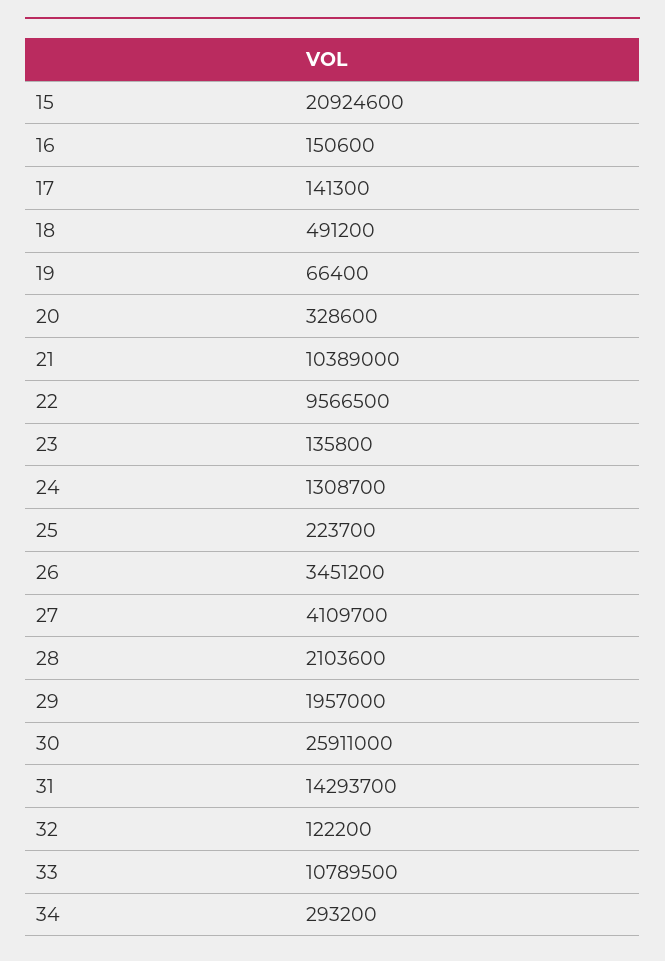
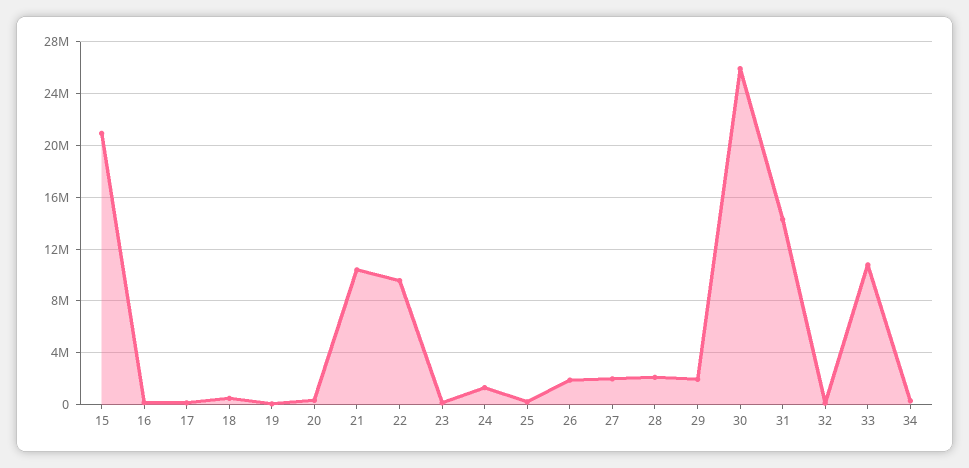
  {
    "15": 20924600,
    "16": 150600,
    "17": 141300,
    "18": 491200,
    "19": 66400,
    "20": 328600,
    "21": 10389000,
    "22": 9566500,
    "23": 135800,
    "24": 1308700,
    "25": 223700,
-   "26": 3451200,
+   "26": 2000000,
-   "27": 4109700,
+   "27": 2000000,
    "28": 2103600,
    "29": 1957000,
    "30": 25911000,
    "31": 14293700,
    "32": 122200,
    "33": 10789500,
    "34": 293200
  }

